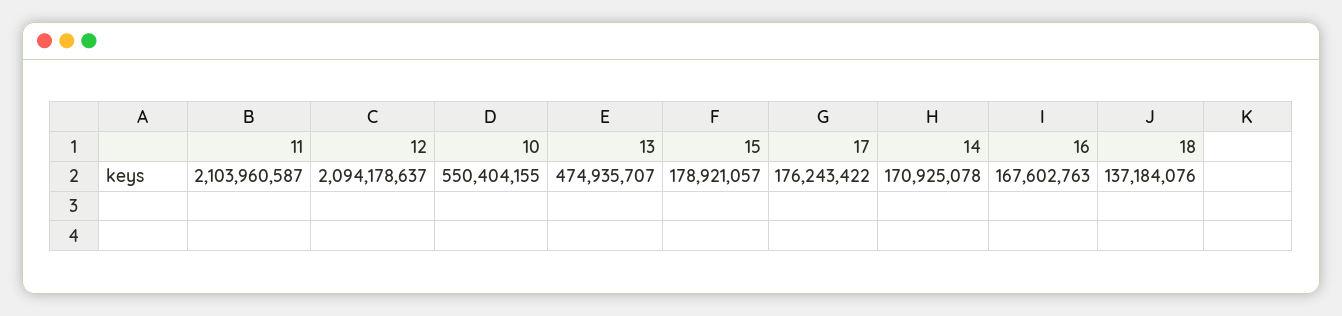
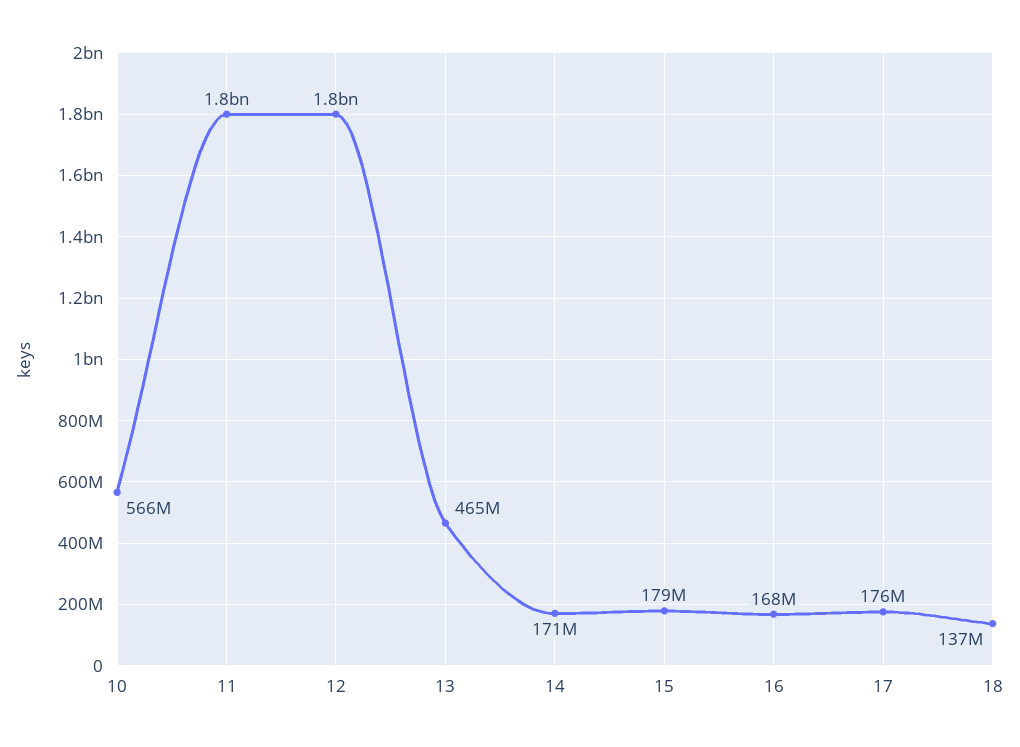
  {
-   "11": 2103960587,
+   "11": 1800000000,
-   "12": 2094178637,
+   "12": 1800000000,
-   "10": 550404155,
+   "10": 566000000,
-   "13": 474935707,
+   "13": 465000000,
    "15": 178921057,
    "17": 176243422,
    "14": 170925078,
    "16": 167602763,
    "18": 137184076
  }

